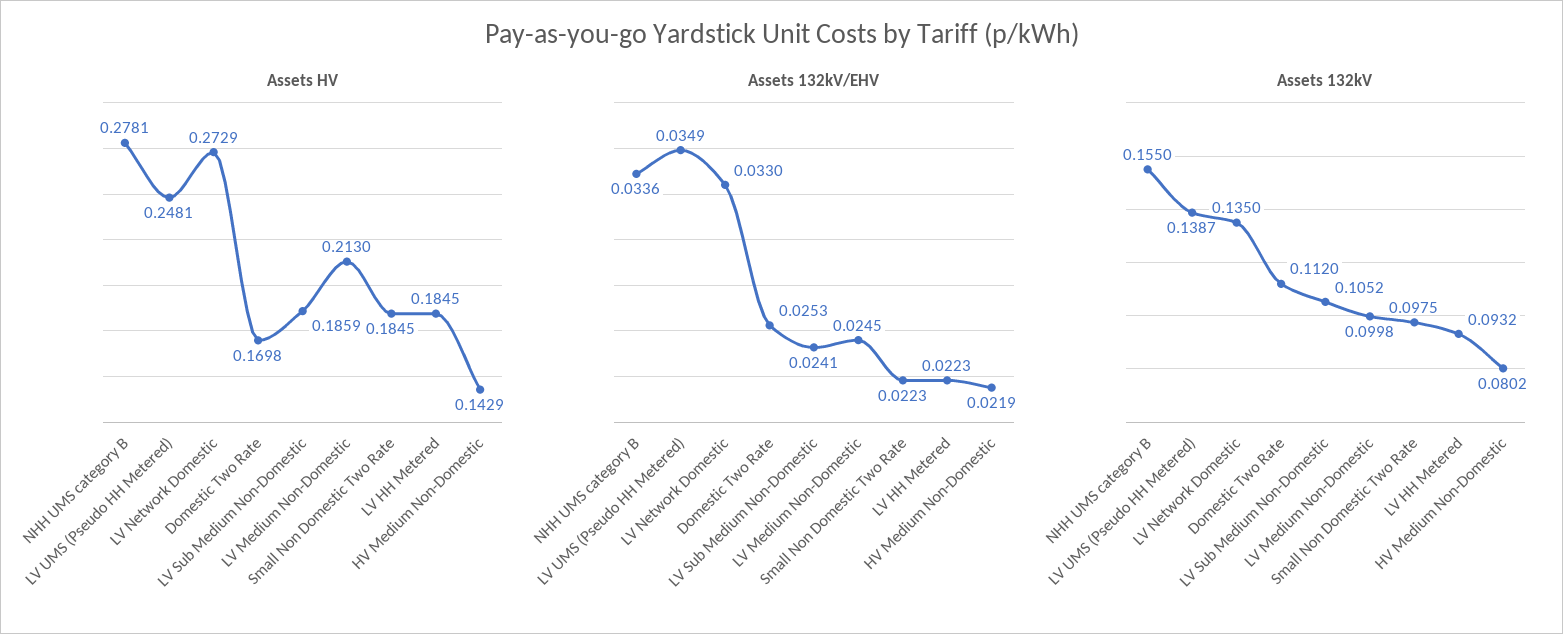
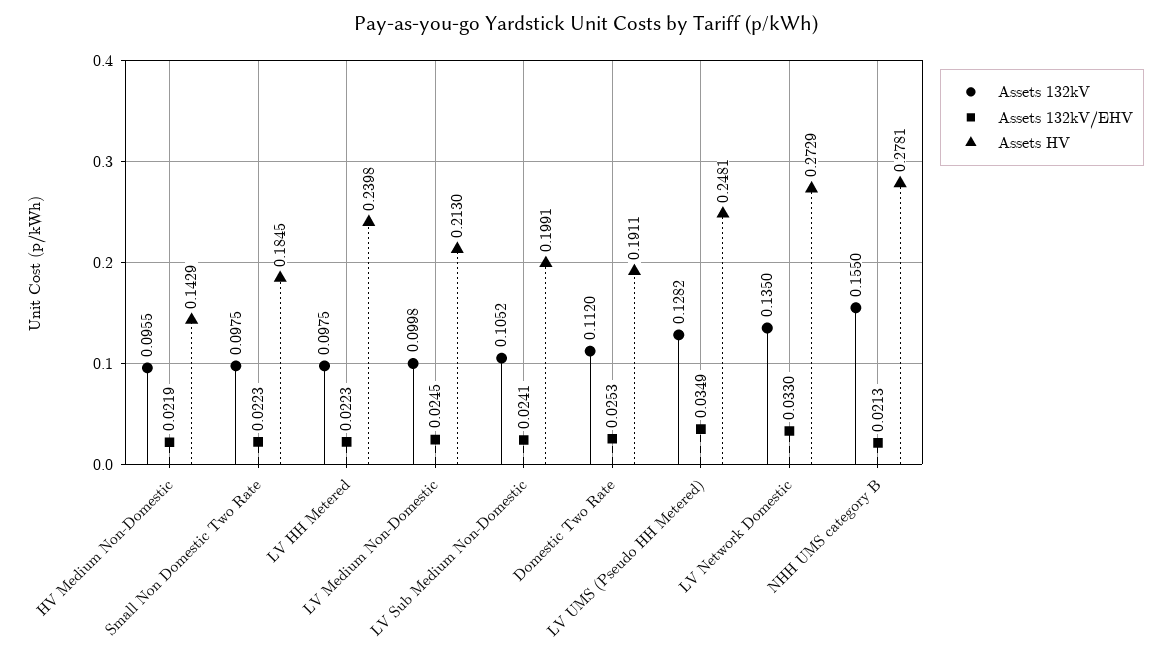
  {
    "Assets HV": {
      "NHH UMS category B": 0.2781,
      "LV UMS (Pseudo HH Metered)": 0.2481,
      "LV Network Domestic": 0.2729,
-     "Domestic Two Rate": 0.1698,
+     "Domestic Two Rate": 0.1911,
-     "LV Sub Medium Non-Domestic": 0.1859,
+     "LV Sub Medium Non-Domestic": 0.1991,
      "LV Medium Non-Domestic": 0.213,
      "Small Non Domestic Two Rate": 0.1845,
-     "LV HH Metered": 0.1845,
+     "LV HH Metered": 0.2398,
      "HV Medium Non-Domestic": 0.1429
    },
    "Assets 132kV/EHV": {
-     "NHH UMS category B": 0.0336,
+     "NHH UMS category B": 0.0213,
      "LV UMS (Pseudo HH Metered)": 0.0349,
      "LV Network Domestic": 0.033,
      "Domestic Two Rate": 0.0253,
      "LV Sub Medium Non-Domestic": 0.0241,
      "LV Medium Non-Domestic": 0.0245,
      "Small Non Domestic Two Rate": 0.0223,
      "LV HH Metered": 0.0223,
      "HV Medium Non-Domestic": 0.0219
    },
    "Assets 132kV": {
      "NHH UMS category B": 0.155,
-     "LV UMS (Pseudo HH Metered)": 0.1387,
+     "LV UMS (Pseudo HH Metered)": 0.1282,
      "LV Network Domestic": 0.135,
      "Domestic Two Rate": 0.112,
      "LV Sub Medium Non-Domestic": 0.1052,
      "LV Medium Non-Domestic": 0.0998,
      "Small Non Domestic Two Rate": 0.0975,
-     "LV HH Metered": 0.0932,
+     "LV HH Metered": 0.0975,
-     "HV Medium Non-Domestic": 0.0802
+     "HV Medium Non-Domestic": 0.0955
    }
  }

